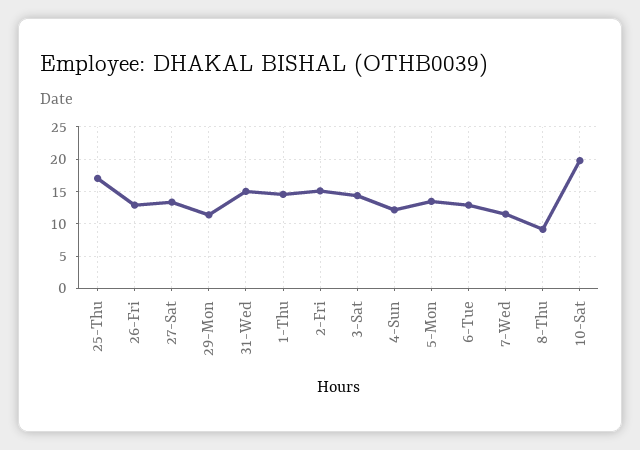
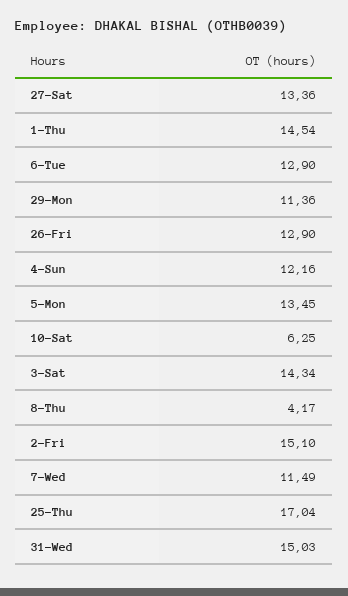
  {
    "25-Thu": 17.04,
    "26-Fri": 12.9,
    "27-Sat": 13.36,
    "29-Mon": 11.36,
    "31-Wed": 15.03,
    "1-Thu": 14.54,
    "2-Fri": 15.1,
    "3-Sat": 14.34,
    "4-Sun": 12.16,
    "5-Mon": 13.45,
    "6-Tue": 12.9,
    "7-Wed": 11.49,
-   "8-Thu": 9,
+   "8-Thu": 4.17,
-   "10-Sat": 20
+   "10-Sat": 6.25
  }

